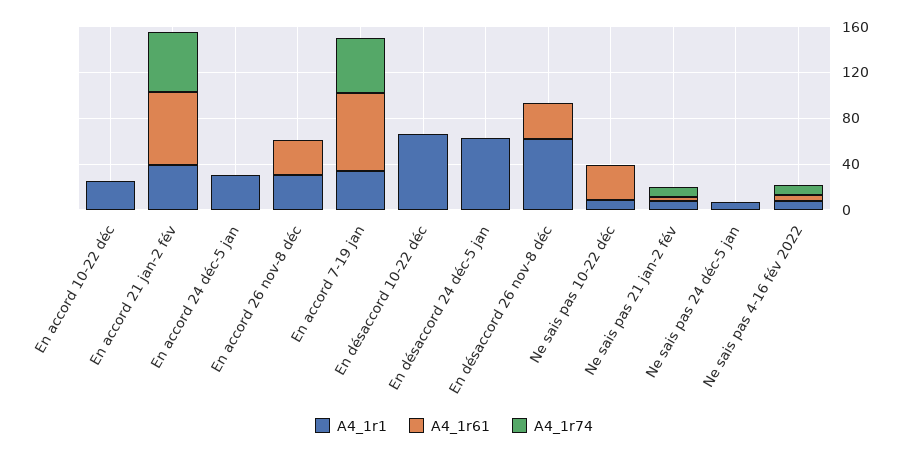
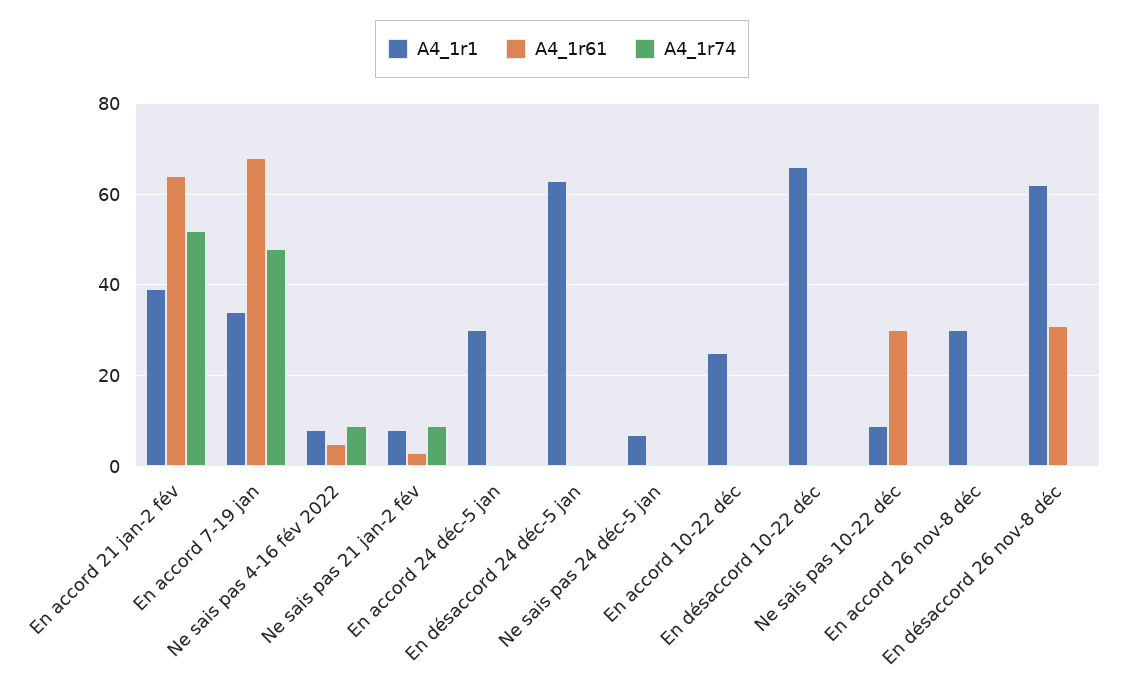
  {
    "A4_1r1": {
      "En accord 10-22 déc": 25,
      "En accord 21 jan-2 fév": 40,
      "En accord 24 déc-5 jan": 30,
      "En accord 26 nov-8 déc": 30,
      "En accord 7-19 jan": 35,
      "En désaccord 10-22 déc": 65,
      "En désaccord 24 déc-5 jan": 65,
      "En désaccord 26 nov-8 déc": 60,
      "Ne sais pas 10-22 déc": 10,
      "Ne sais pas 21 jan-2 fév": 10,
      "Ne sais pas 24 déc-5 jan": 5,
      "Ne sais pas 4-16 fév 2022": 10
    },
    "A4_1r61": {
      "En accord 10-22 déc": 0,
      "En accord 21 jan-2 fév": 65,
      "En accord 24 déc-5 jan": 0,
-     "En accord 26 nov-8 déc": 30,
+     "En accord 26 nov-8 déc": 0,
      "En accord 7-19 jan": 70,
      "En désaccord 10-22 déc": 0,
      "En désaccord 24 déc-5 jan": 0,
      "En désaccord 26 nov-8 déc": 30,
      "Ne sais pas 10-22 déc": 30,
      "Ne sais pas 21 jan-2 fév": 5,
      "Ne sais pas 24 déc-5 jan": 0,
      "Ne sais pas 4-16 fév 2022": 5
    },
    "A4_1r74": {
      "En accord 10-22 déc": 0,
      "En accord 21 jan-2 fév": 50,
      "En accord 24 déc-5 jan": 0,
      "En accord 26 nov-8 déc": 0,
      "En accord 7-19 jan": 50,
      "En désaccord 10-22 déc": 0,
      "En désaccord 24 déc-5 jan": 0,
      "En désaccord 26 nov-8 déc": 0,
      "Ne sais pas 10-22 déc": 0,
      "Ne sais pas 21 jan-2 fév": 10,
      "Ne sais pas 24 déc-5 jan": 0,
      "Ne sais pas 4-16 fév 2022": 10
    }
  }

